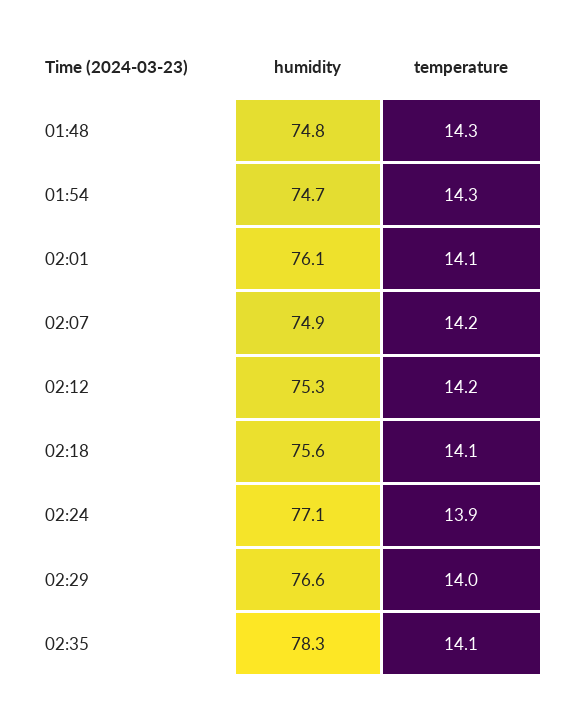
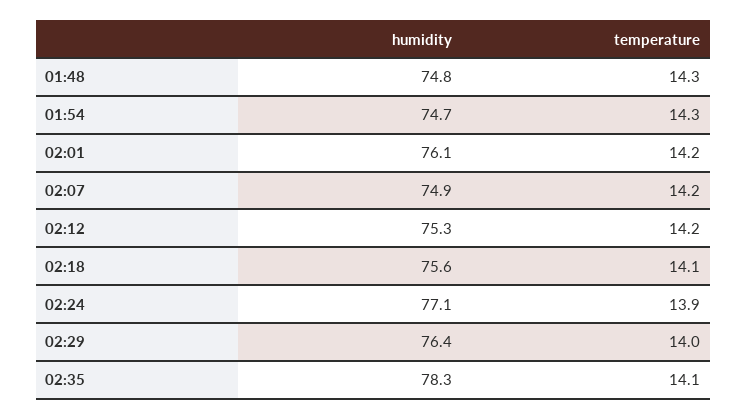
  {
    "humidity": {
      "01:48": 74.8,
      "01:54": 74.7,
      "02:01": 76.1,
      "02:07": 74.9,
      "02:12": 75.3,
      "02:18": 75.6,
      "02:24": 77.1,
-     "02:29": 76.6,
+     "02:29": 76.4,
      "02:35": 78.3
    },
    "temperature": {
      "01:48": 14.3,
      "01:54": 14.3,
-     "02:01": 14.1,
+     "02:01": 14.2,
      "02:07": 14.2,
      "02:12": 14.2,
      "02:18": 14.1,
      "02:24": 13.9,
      "02:29": 14,
      "02:35": 14.1
    }
  }

